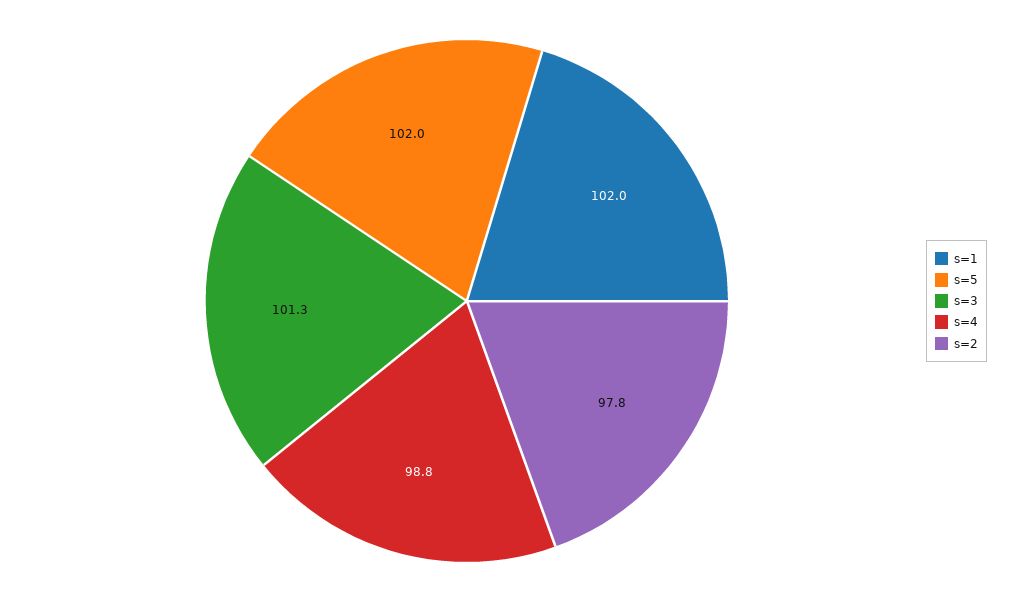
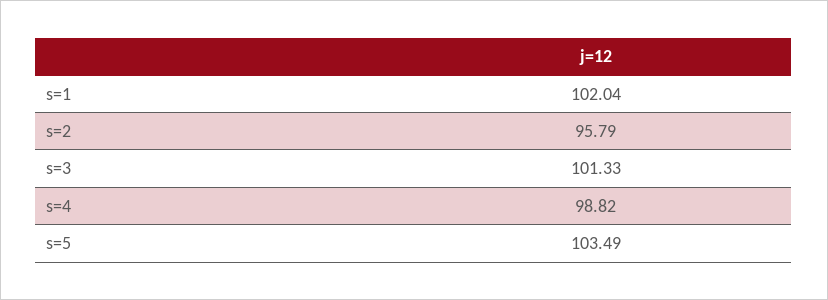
  {
    "s=1": 102.04,
-   "s=5": 102,
+   "s=5": 103.49,
    "s=3": 101.33,
    "s=4": 98.82,
-   "s=2": 97.8
+   "s=2": 95.79
  }

